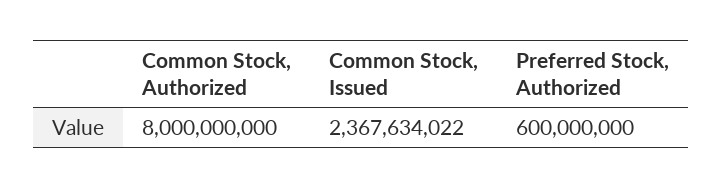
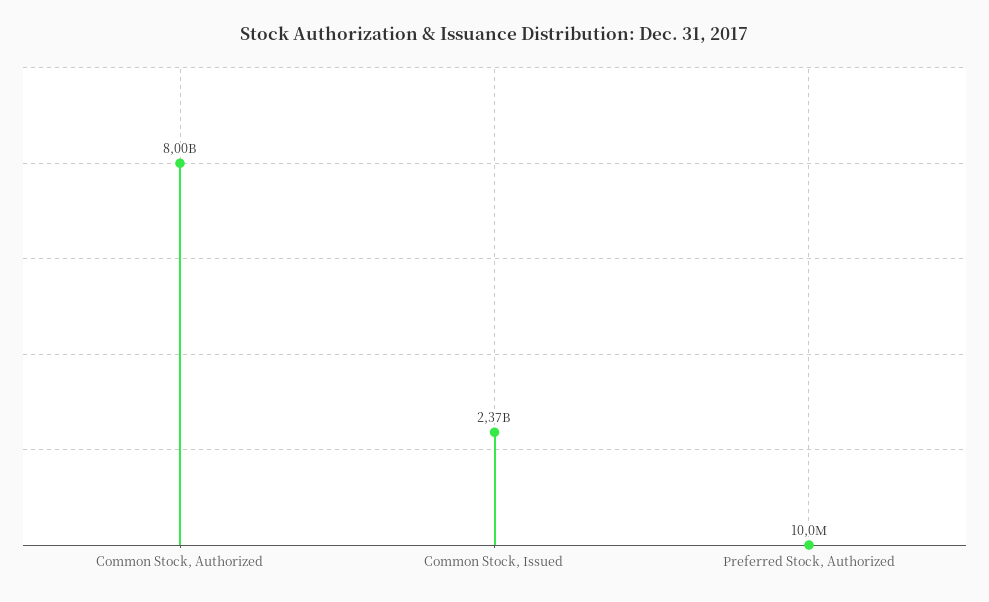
  {
    "Common Stock, Authorized": 8000000000,
    "Common Stock, Issued": 2367634022,
-   "Preferred Stock, Authorized": 600000000
+   "Preferred Stock, Authorized": 10000000
  }

